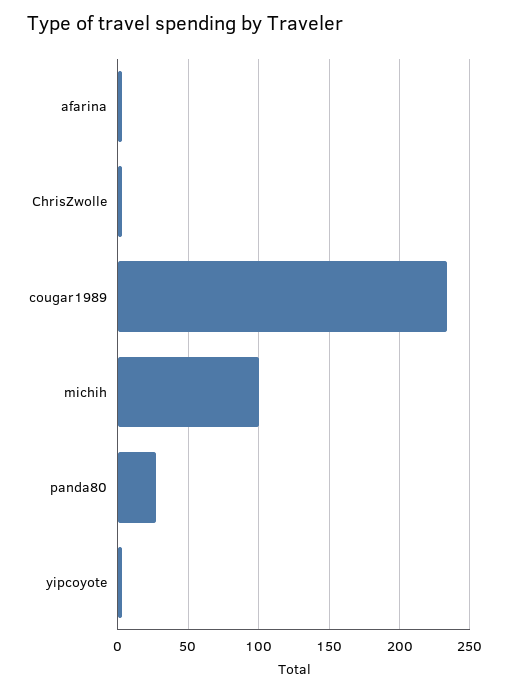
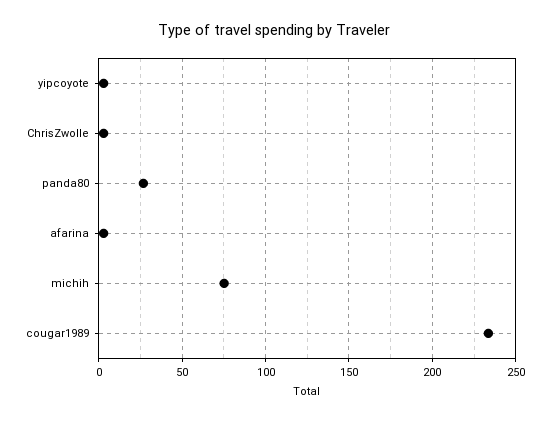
  {
    "afarina": 5,
    "ChrisZwolle": 5,
    "cougar1989": 235,
-   "michih": 100,
+   "michih": 75,
    "panda80": 25,
    "yipcoyote": 5
  }

